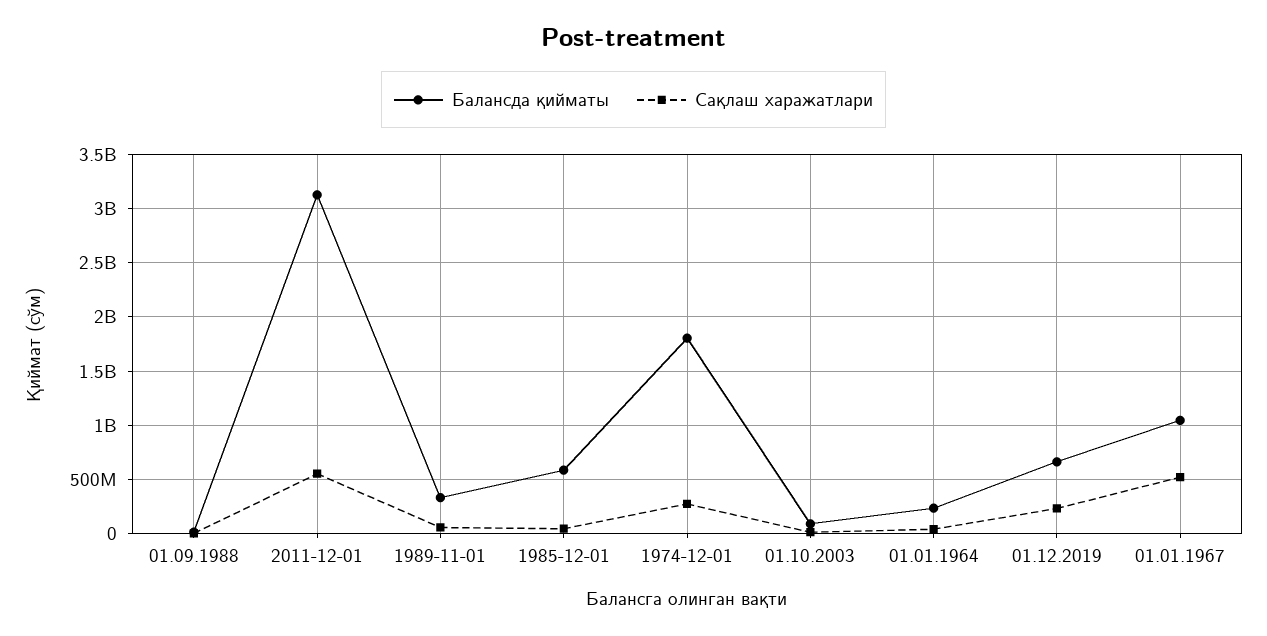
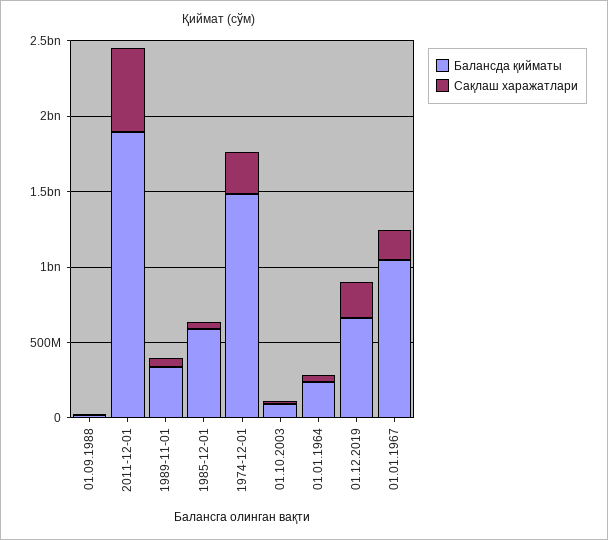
  {
    "Балансда қийматы": {
      "01.09.1988": 0,
-     "2011-12-01": 3100000000,
+     "2011-12-01": 1900000000,
      "1989-11-01": 300000000,
      "1985-12-01": 600000000,
-     "1974-12-01": 1800000000,
+     "1974-12-01": 1500000000,
      "01.10.2003": 100000000,
      "01.01.1964": 200000000,
      "01.12.2019": 700000000,
      "01.01.1967": 1000000000
    },
    "Сақлаш харажатлари": {
      "01.09.1988": 0,
      "2011-12-01": 600000000,
      "1989-11-01": 100000000,
      "1985-12-01": 0,
      "1974-12-01": 300000000,
      "01.10.2003": 0,
      "01.01.1964": 0,
      "01.12.2019": 200000000,
-     "01.01.1967": 500000000
+     "01.01.1967": 200000000
    }
  }

